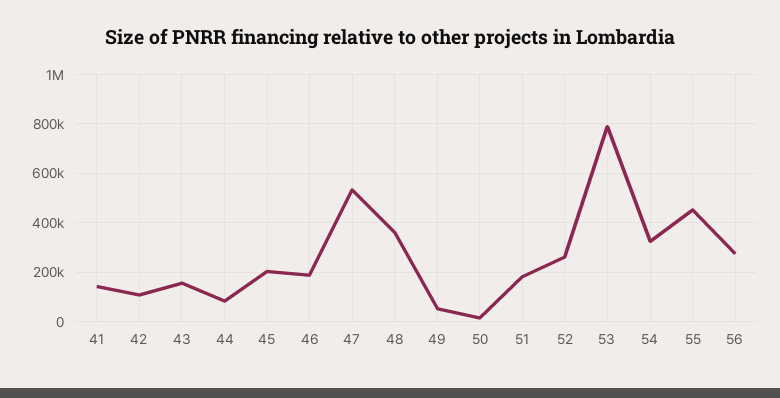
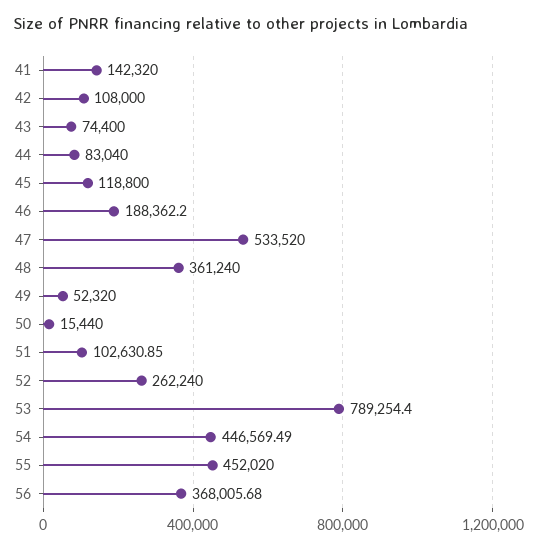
  {
    "41": 142320,
    "42": 108000,
-   "43": 150000,
+   "43": 74400,
    "44": 83040,
-   "45": 200000,
+   "45": 118800,
    "46": 188362.2,
    "47": 533520,
    "48": 361240,
    "49": 52320,
    "50": 15440,
-   "51": 175000,
+   "51": 102630.85,
    "52": 262240,
    "53": 789254.4,
-   "54": 325000,
+   "54": 446569.49,
    "55": 452020,
-   "56": 275000
+   "56": 368005.68
  }

